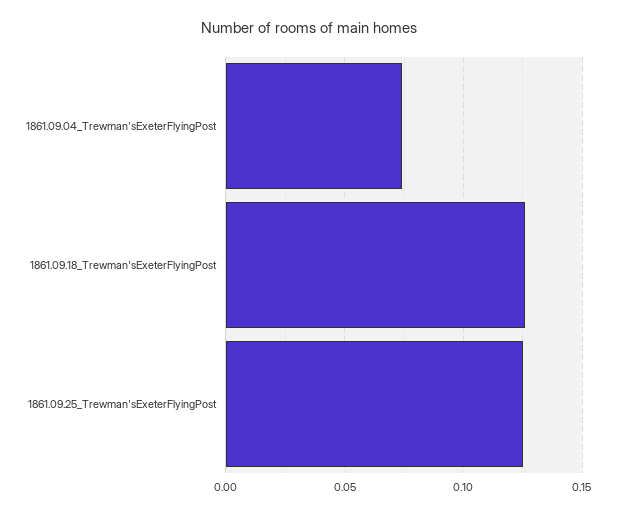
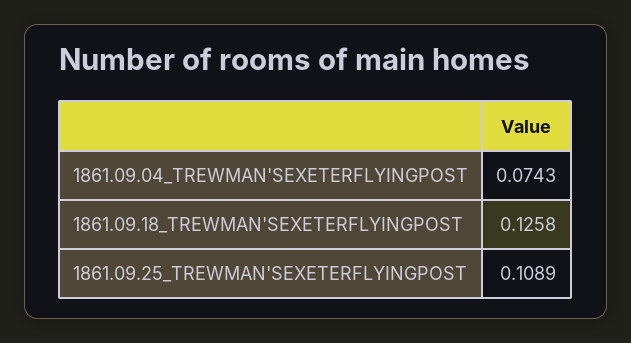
  {
    "1861.09.04_Trewman'sExeterFlyingPost": 0.0743,
    "1861.09.18_Trewman'sExeterFlyingPost": 0.1258,
-   "1861.09.25_Trewman'sExeterFlyingPost": 0.125
+   "1861.09.25_Trewman'sExeterFlyingPost": 0.1089
  }

